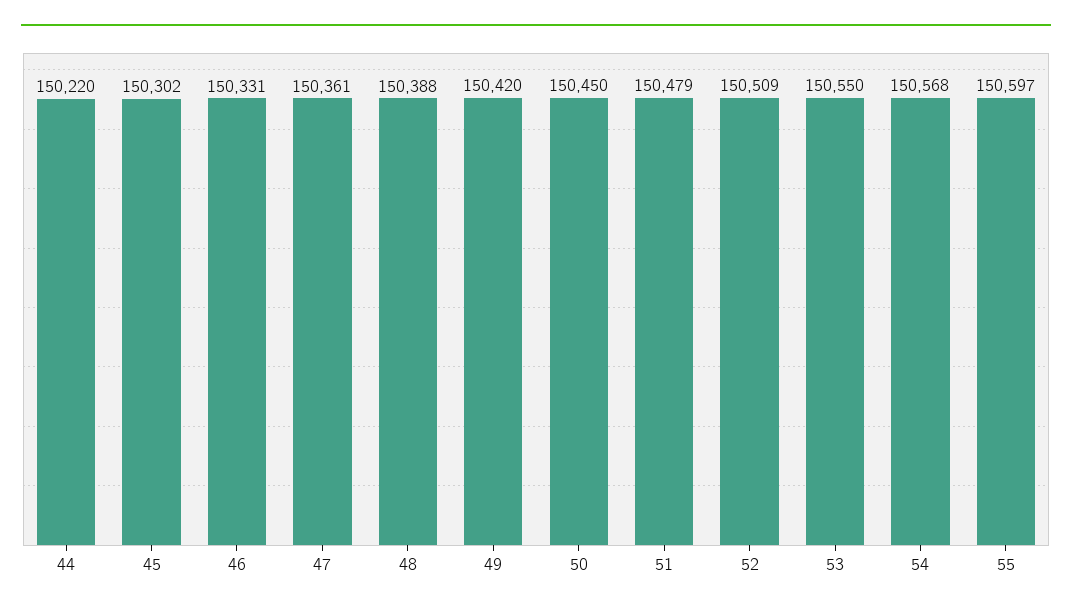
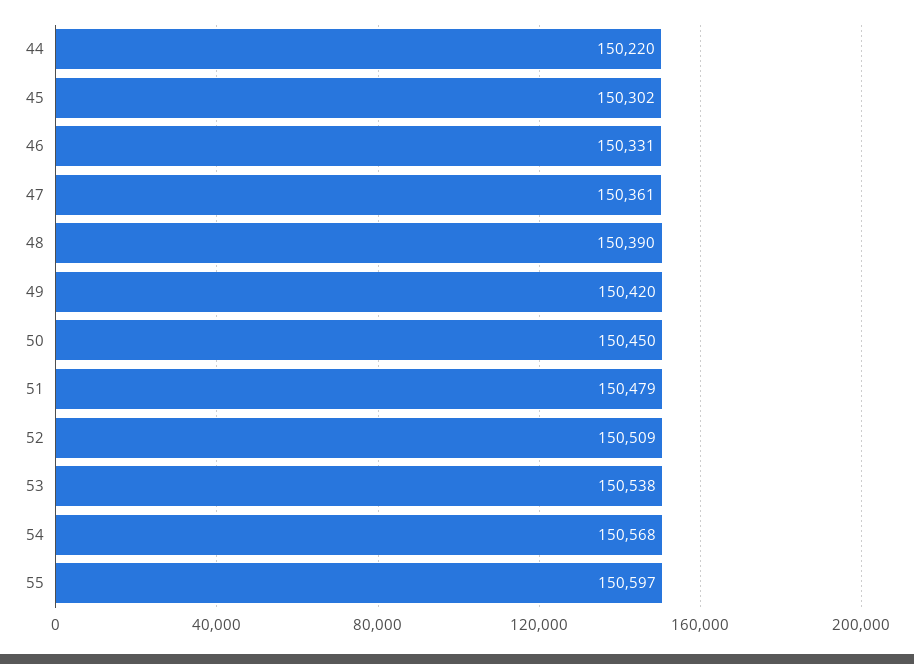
  {
    "44": 150220,
    "45": 150302,
    "46": 150331,
    "47": 150361,
-   "48": 150388,
+   "48": 150390,
    "49": 150420,
    "50": 150450,
    "51": 150479,
    "52": 150509,
-   "53": 150550,
+   "53": 150538,
    "54": 150568,
    "55": 150597
  }

